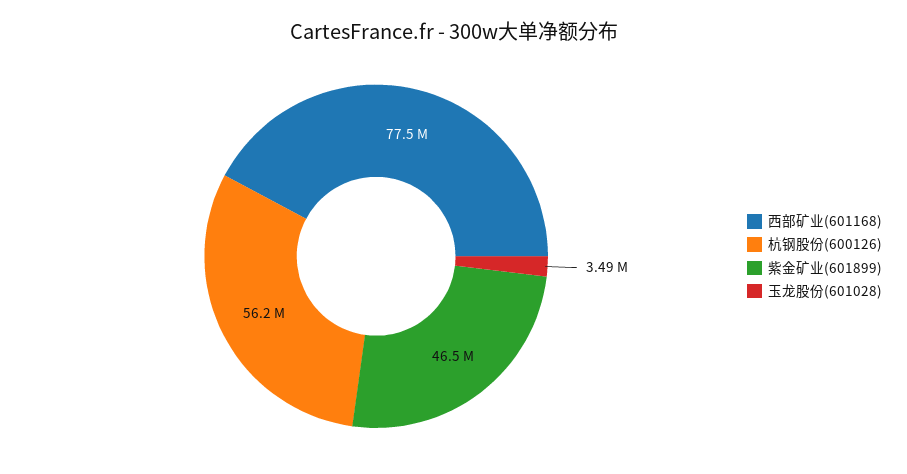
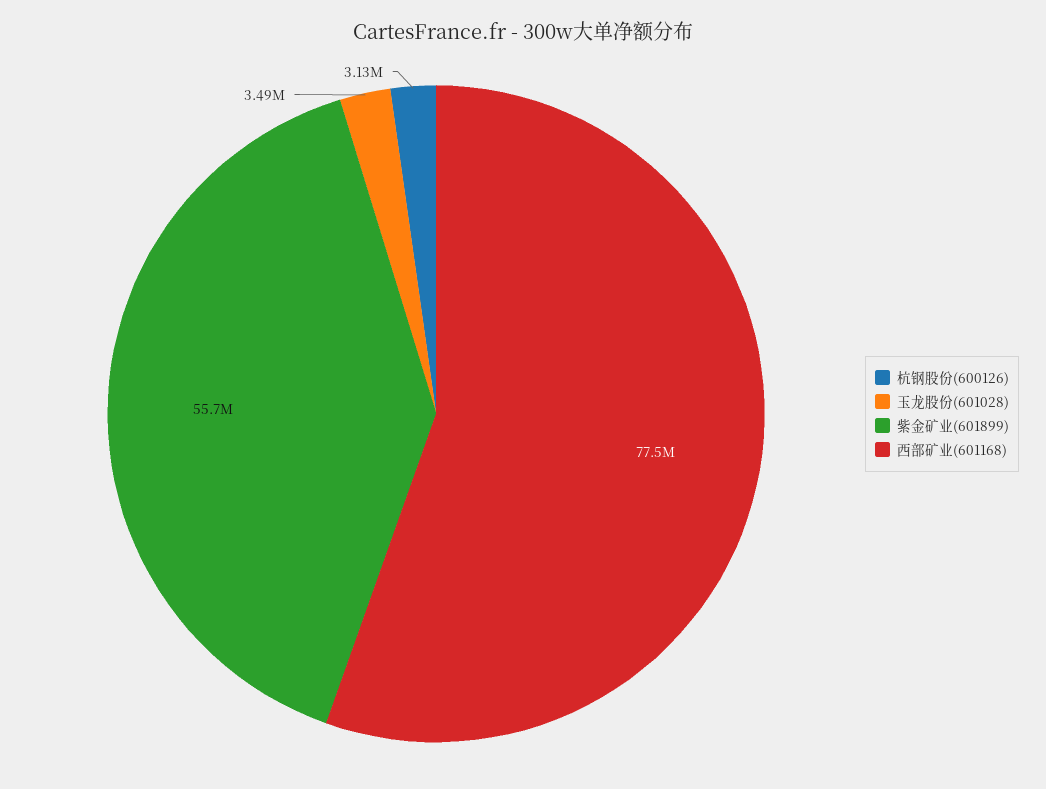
  {
    "西部矿业(601168)": 77500000,
-   "杭钢股份(600126)": 56200000,
+   "杭钢股份(600126)": 3130000,
-   "紫金矿业(601899)": 46500000,
+   "紫金矿业(601899)": 55700000,
    "玉龙股份(601028)": 3490000
  }

